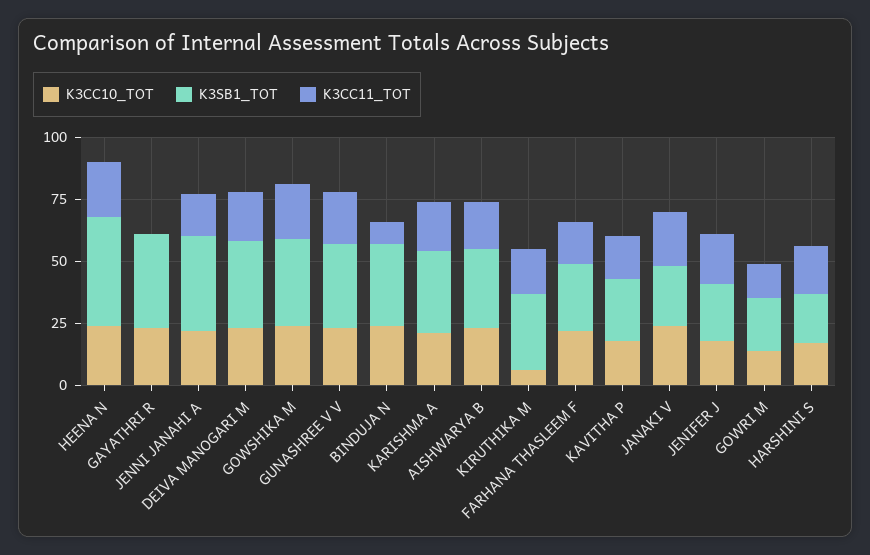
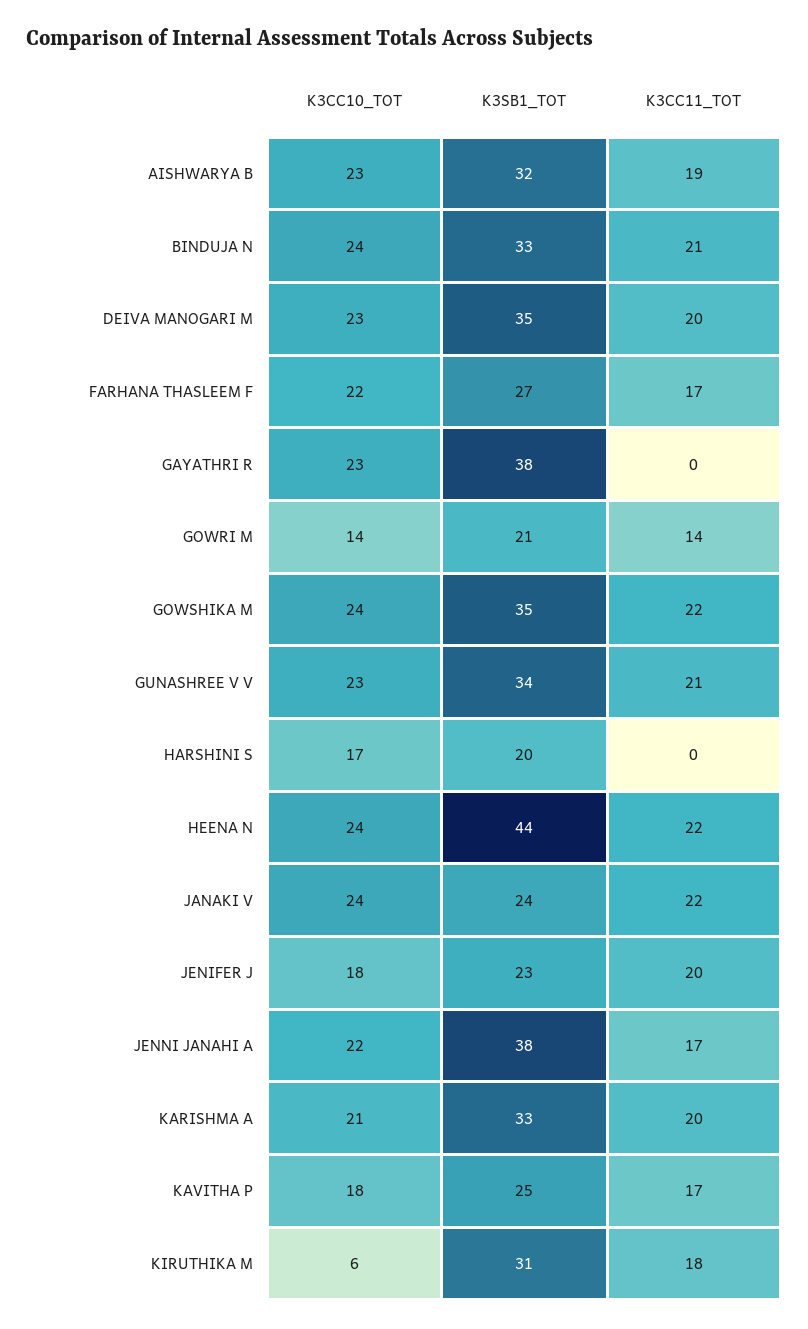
  {
    "K3CC10_TOT": {
      "HEENA N": 24,
      "GAYATHRI R": 23,
      "JENNI JANAHI A": 22,
      "DEIVA MANOGARI M": 23,
      "GOWSHIKA M": 24,
      "GUNASHREE V V": 23,
      "BINDUJA N": 24,
      "KARISHMA A": 21,
      "AISHWARYA B": 23,
      "KIRUTHIKA M": 6,
      "FARHANA THASLEEM F": 22,
      "KAVITHA P": 18,
      "JANAKI V": 24,
      "JENIFER J": 18,
      "GOWRI M": 14,
      "HARSHINI S": 17
    },
    "K3SB1_TOT": {
      "HEENA N": 44,
      "GAYATHRI R": 38,
      "JENNI JANAHI A": 38,
      "DEIVA MANOGARI M": 35,
      "GOWSHIKA M": 35,
      "GUNASHREE V V": 34,
      "BINDUJA N": 33,
      "KARISHMA A": 33,
      "AISHWARYA B": 32,
      "KIRUTHIKA M": 31,
      "FARHANA THASLEEM F": 27,
      "KAVITHA P": 25,
      "JANAKI V": 24,
      "JENIFER J": 23,
      "GOWRI M": 21,
      "HARSHINI S": 20
    },
    "K3CC11_TOT": {
      "HEENA N": 22,
      "GAYATHRI R": 0,
      "JENNI JANAHI A": 17,
      "DEIVA MANOGARI M": 20,
      "GOWSHIKA M": 22,
      "GUNASHREE V V": 21,
-     "BINDUJA N": 10,
+     "BINDUJA N": 21,
      "KARISHMA A": 20,
      "AISHWARYA B": 19,
      "KIRUTHIKA M": 18,
      "FARHANA THASLEEM F": 17,
      "KAVITHA P": 17,
      "JANAKI V": 22,
      "JENIFER J": 20,
      "GOWRI M": 14,
-     "HARSHINI S": 20
+     "HARSHINI S": 0
    }
  }

